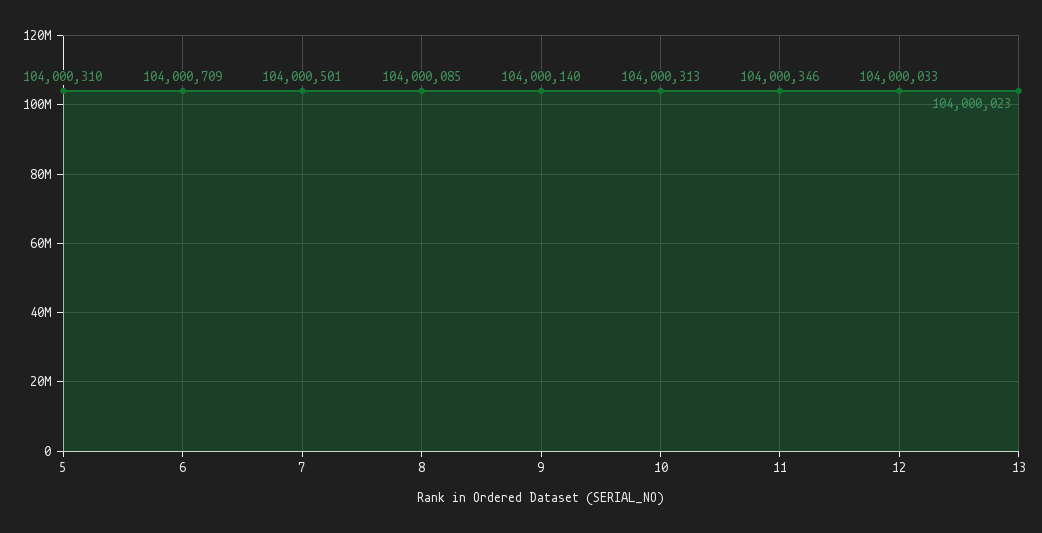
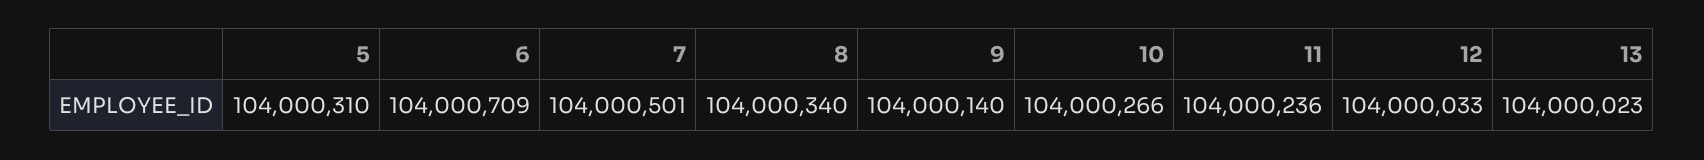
  {
    "5": 104000310,
    "6": 104000709,
    "7": 104000501,
-   "8": 104000085,
+   "8": 104000340,
    "9": 104000140,
-   "10": 104000313,
+   "10": 104000266,
-   "11": 104000346,
+   "11": 104000236,
    "12": 104000033,
    "13": 104000023
  }

